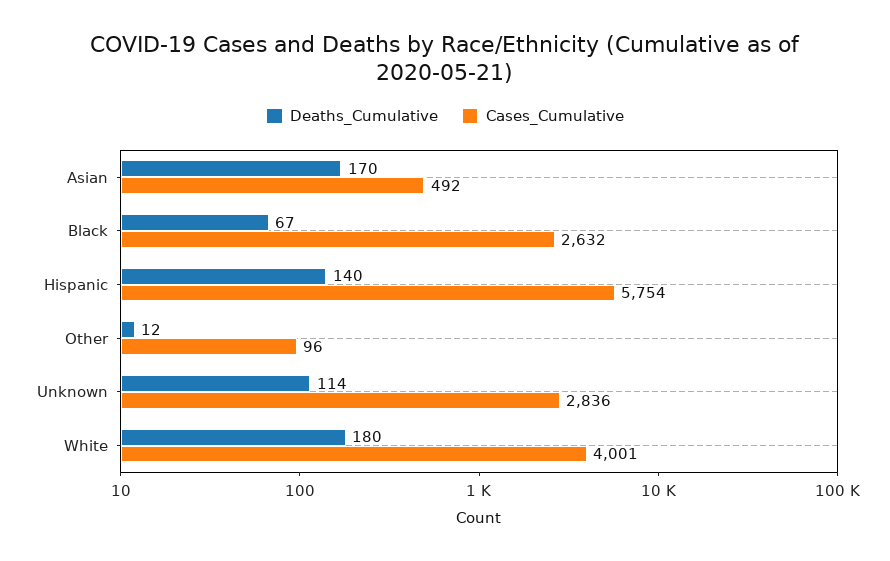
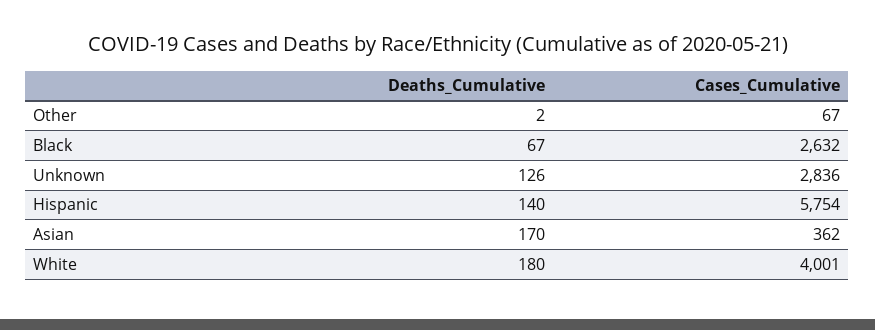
  {
    "Deaths_Cumulative": {
      "Asian": 170,
      "Black": 67,
      "Hispanic": 140,
-     "Other": 12,
+     "Other": 2,
-     "Unknown": 114,
+     "Unknown": 126,
      "White": 180
    },
    "Cases_Cumulative": {
-     "Asian": 492,
+     "Asian": 362,
      "Black": 2632,
      "Hispanic": 5754,
-     "Other": 96,
+     "Other": 67,
      "Unknown": 2836,
      "White": 4001
    }
  }

